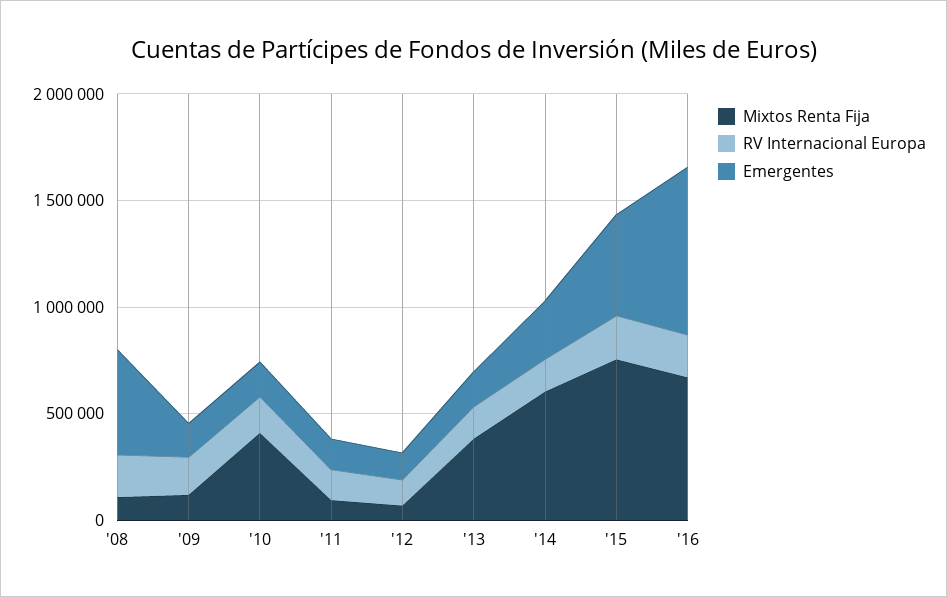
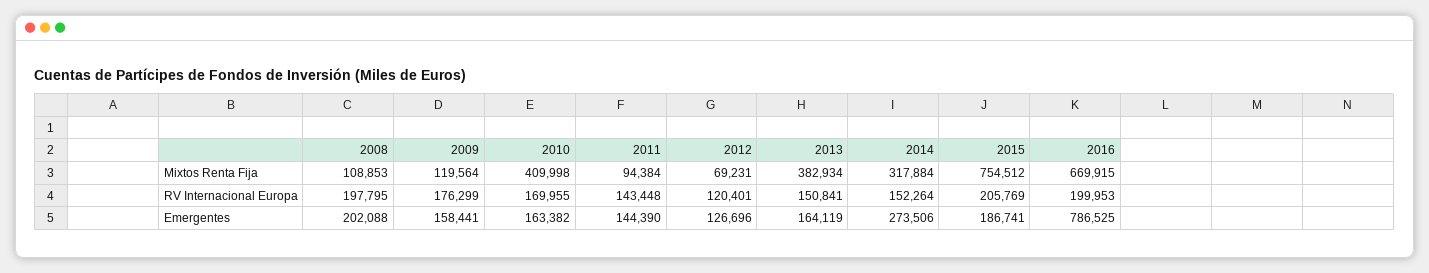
  {
    "Mixtos Renta Fija": {
      "'08": 108853,
      "'09": 119564,
      "'10": 409998,
      "'11": 94384,
      "'12": 69231,
      "'13": 382934,
-     "'14": 600000,
+     "'14": 317884,
      "'15": 754512,
      "'16": 669915
    },
    "RV Internacional Europa": {
      "'08": 197795,
      "'09": 176299,
      "'10": 169955,
      "'11": 143448,
      "'12": 120401,
      "'13": 150841,
      "'14": 152264,
      "'15": 205769,
      "'16": 199953
    },
    "Emergentes": {
-     "'08": 500000,
+     "'08": 202088,
      "'09": 158441,
      "'10": 163382,
      "'11": 144390,
      "'12": 126696,
      "'13": 164119,
      "'14": 273506,
-     "'15": 500000,
+     "'15": 186741,
      "'16": 786525
    }
  }

